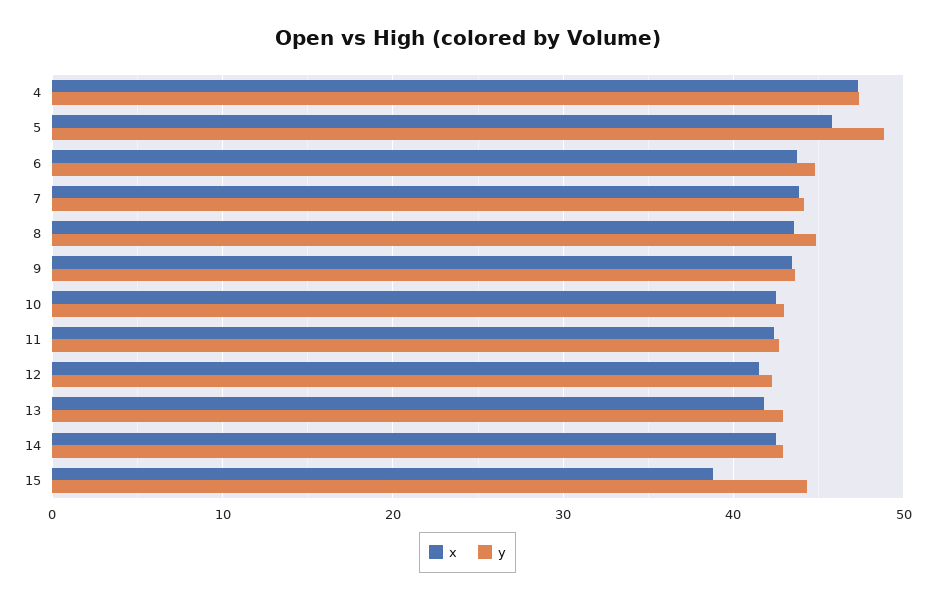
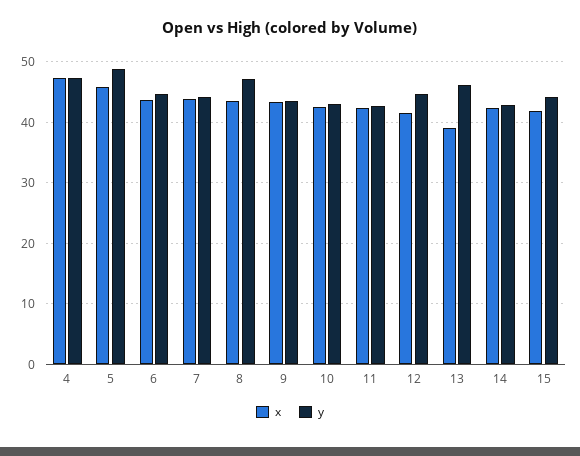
  {
    "x": {
      "4": 47,
      "5": 46,
      "6": 44,
      "7": 44,
      "8": 44,
      "9": 43,
      "10": 43,
      "11": 42,
      "12": 42,
-     "13": 42,
+     "13": 39,
      "14": 42,
-     "15": 39
+     "15": 42
    },
    "y": {
      "4": 47,
      "5": 49,
      "6": 45,
      "7": 44,
-     "8": 45,
+     "8": 47,
      "9": 44,
      "10": 43,
      "11": 43,
-     "12": 42,
+     "12": 45,
-     "13": 43,
+     "13": 46,
      "14": 43,
      "15": 44
    }
  }

